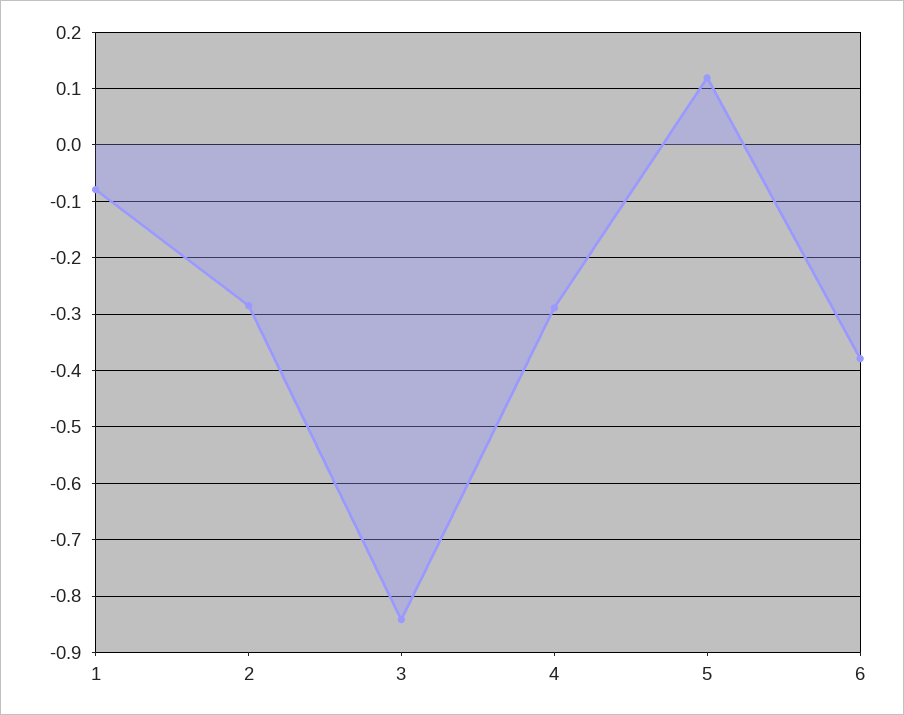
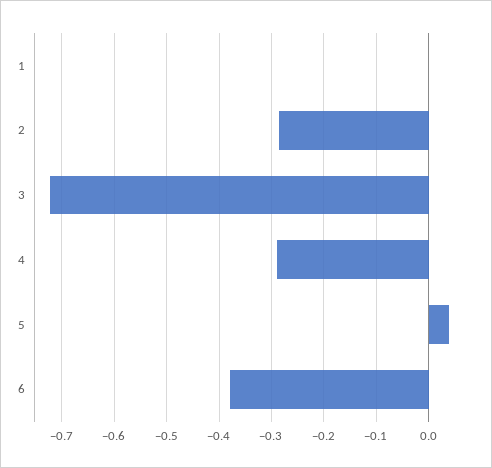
  {
-   "1": -0.08,
+   "1": 0,
    "2": -0.28,
-   "3": -0.84,
+   "3": -0.72,
    "4": -0.28,
-   "5": 0.12,
+   "5": 0.04,
    "6": -0.38
  }

